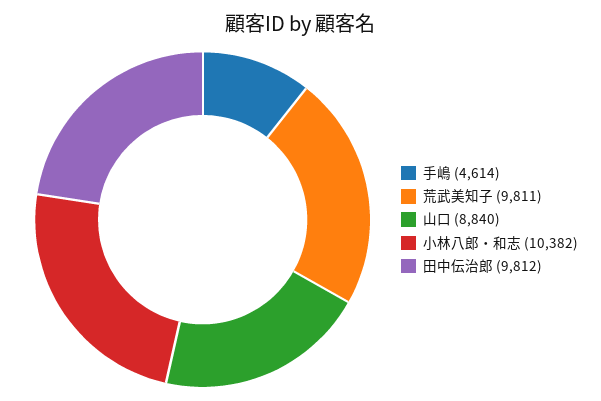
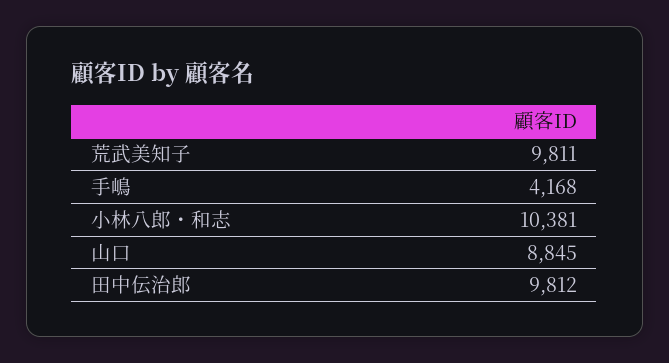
  {
-   "手嶋": 4614,
+   "手嶋": 4168,
    "荒武美知子": 9811,
-   "山口": 8840,
+   "山口": 8845,
-   "小林八郎・和志": 10382,
+   "小林八郎・和志": 10381,
    "田中伝治郎": 9812
  }

